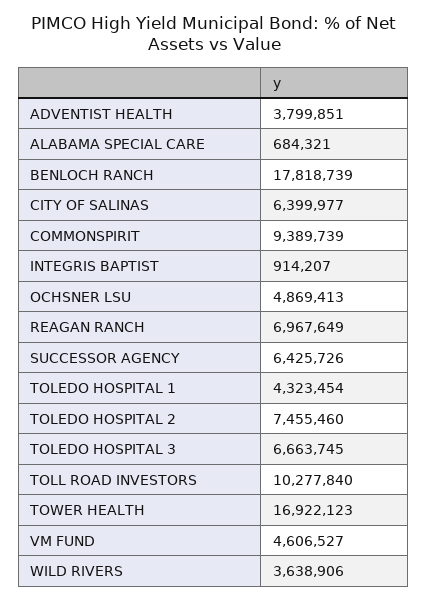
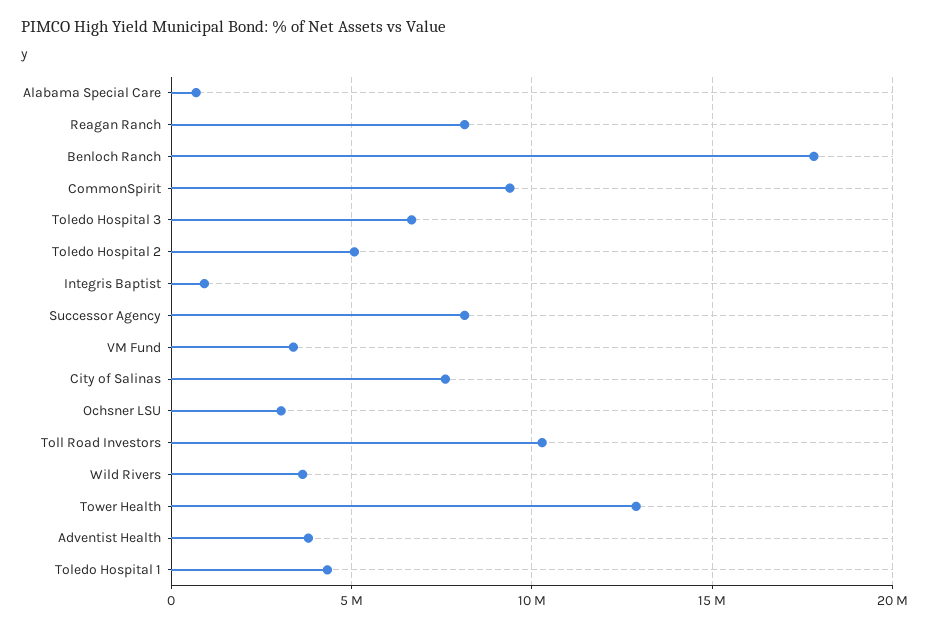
  {
    "ADVENTIST HEALTH": 3799851,
    "ALABAMA SPECIAL CARE": 684321,
    "BENLOCH RANCH": 17818739,
-   "CITY OF SALINAS": 6399977,
+   "CITY OF SALINAS": 7500000,
    "COMMONSPIRIT": 9389739,
    "INTEGRIS BAPTIST": 914207,
-   "OCHSNER LSU": 4869413,
+   "OCHSNER LSU": 3000000,
-   "REAGAN RANCH": 6967649,
+   "REAGAN RANCH": 8000000,
-   "SUCCESSOR AGENCY": 6425726,
+   "SUCCESSOR AGENCY": 8000000,
    "TOLEDO HOSPITAL 1": 4323454,
-   "TOLEDO HOSPITAL 2": 7455460,
+   "TOLEDO HOSPITAL 2": 5000000,
    "TOLEDO HOSPITAL 3": 6663745,
    "TOLL ROAD INVESTORS": 10277840,
-   "TOWER HEALTH": 16922123,
+   "TOWER HEALTH": 13000000,
-   "VM FUND": 4606527,
+   "VM FUND": 3500000,
    "WILD RIVERS": 3638906
  }

